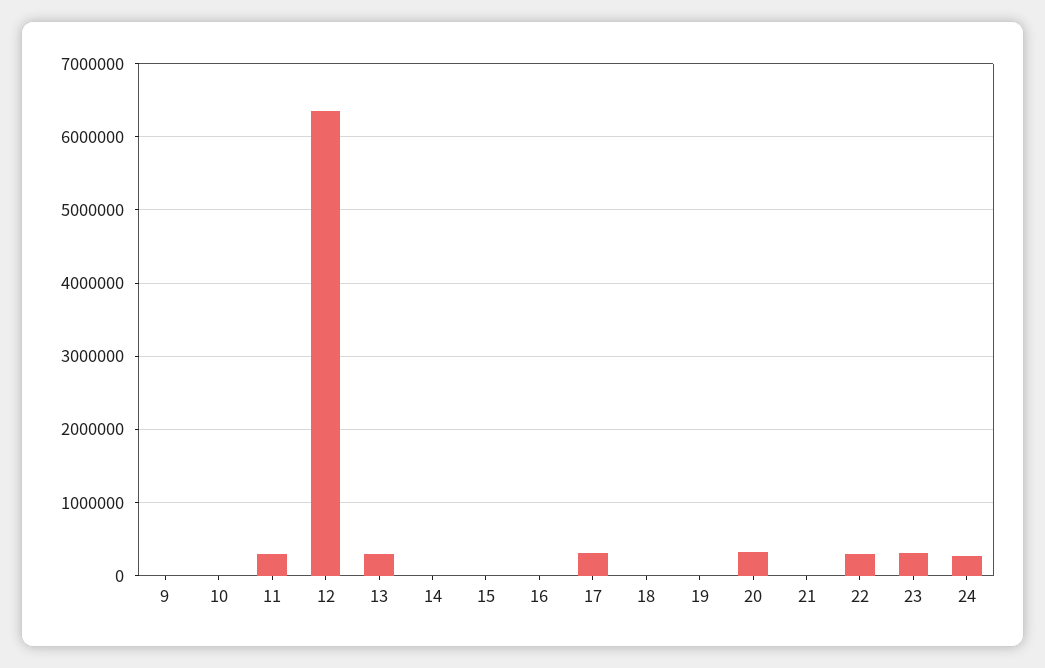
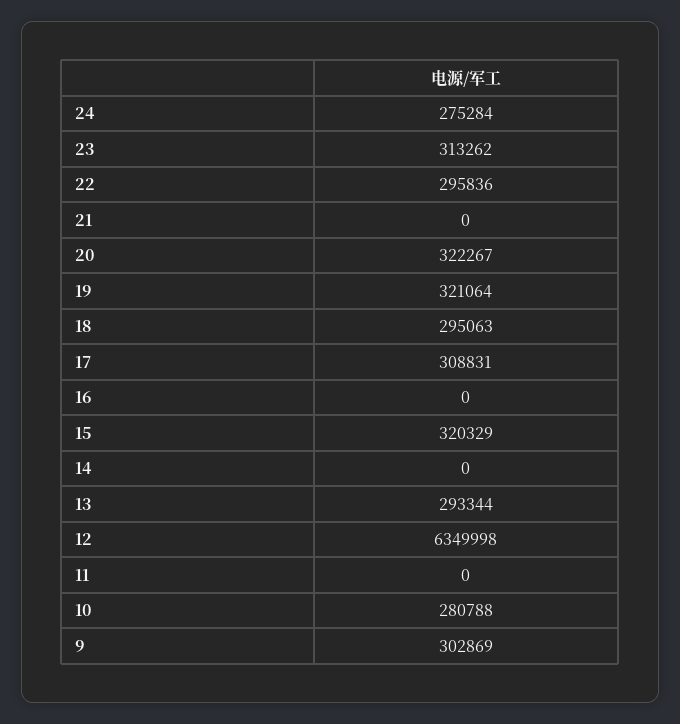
  {
-   "9": 0,
+   "9": 302869,
-   "10": 0,
+   "10": 280788,
-   "11": 300000,
+   "11": 0,
    "12": 6349998,
    "13": 293344,
    "14": 0,
-   "15": 0,
+   "15": 320329,
    "16": 0,
    "17": 308831,
-   "18": 0,
+   "18": 295063,
-   "19": 0,
+   "19": 321064,
    "20": 322267,
    "21": 0,
    "22": 295836,
    "23": 313262,
    "24": 275284
  }

